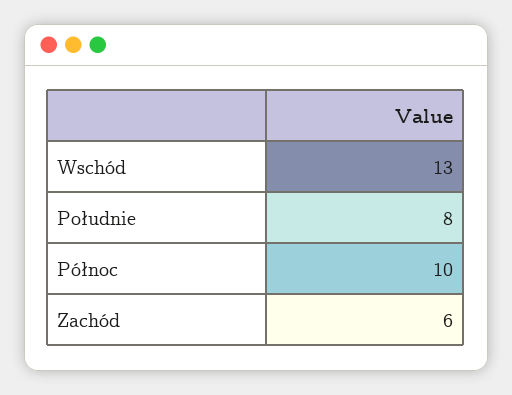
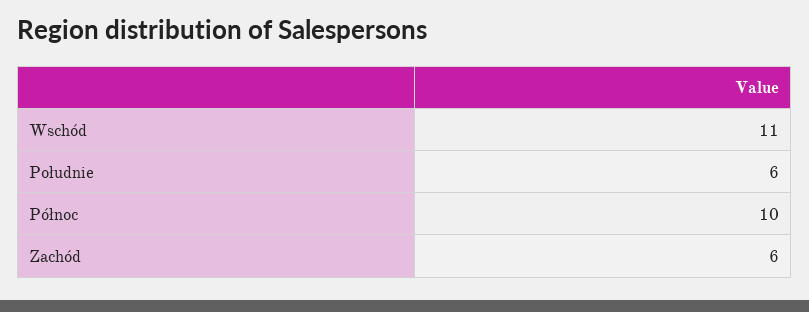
  {
-   "Wschód": 13,
+   "Wschód": 11,
-   "Południe": 8,
+   "Południe": 6,
    "Północ": 10,
    "Zachód": 6
  }

